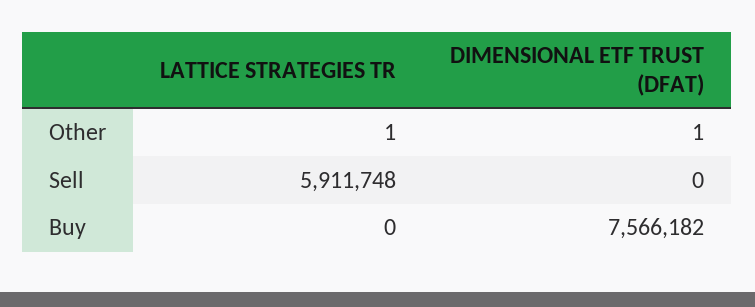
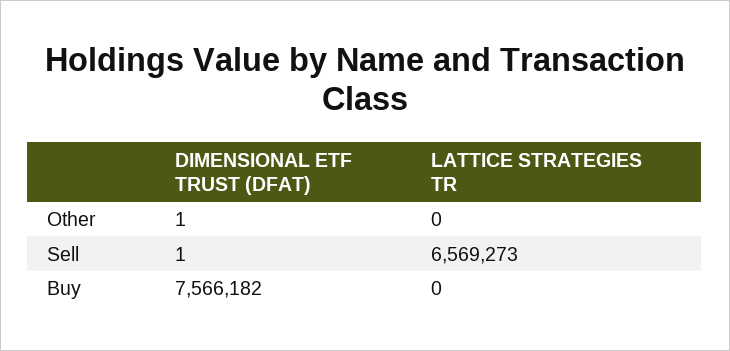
  {
    "LATTICE STRATEGIES TR": {
-     "Other": 1,
+     "Other": 0,
-     "Sell": 5911748,
+     "Sell": 6569273,
      "Buy": 0
    },
    "DIMENSIONAL ETF TRUST (DFAT)": {
      "Other": 1,
-     "Sell": 0,
+     "Sell": 1,
      "Buy": 7566182
    }
  }

